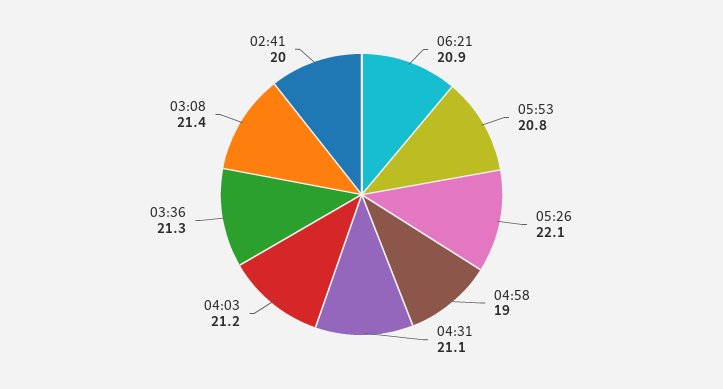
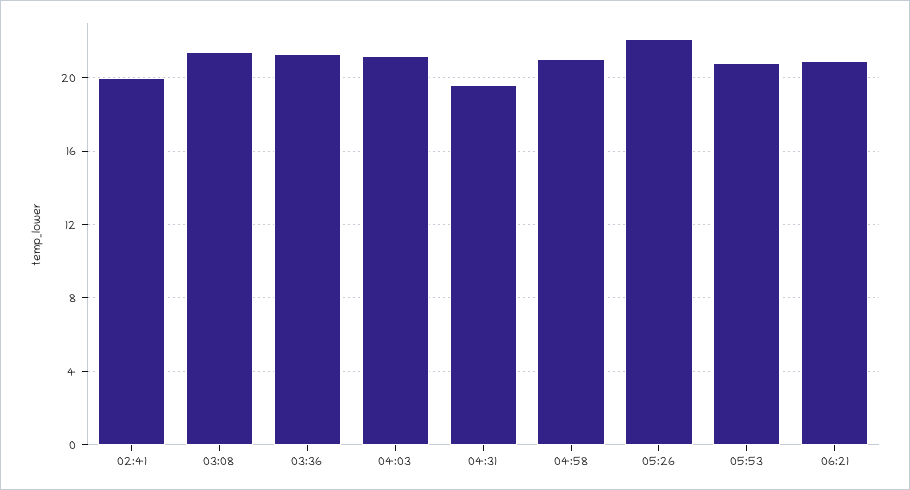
  {
    "06:21": 20.9,
    "05:53": 20.8,
    "05:26": 22.1,
-   "04:58": 19,
+   "04:58": 21,
-   "04:31": 21.1,
+   "04:31": 19.5,
    "04:03": 21.2,
    "03:36": 21.3,
    "03:08": 21.4,
    "02:41": 20
  }

